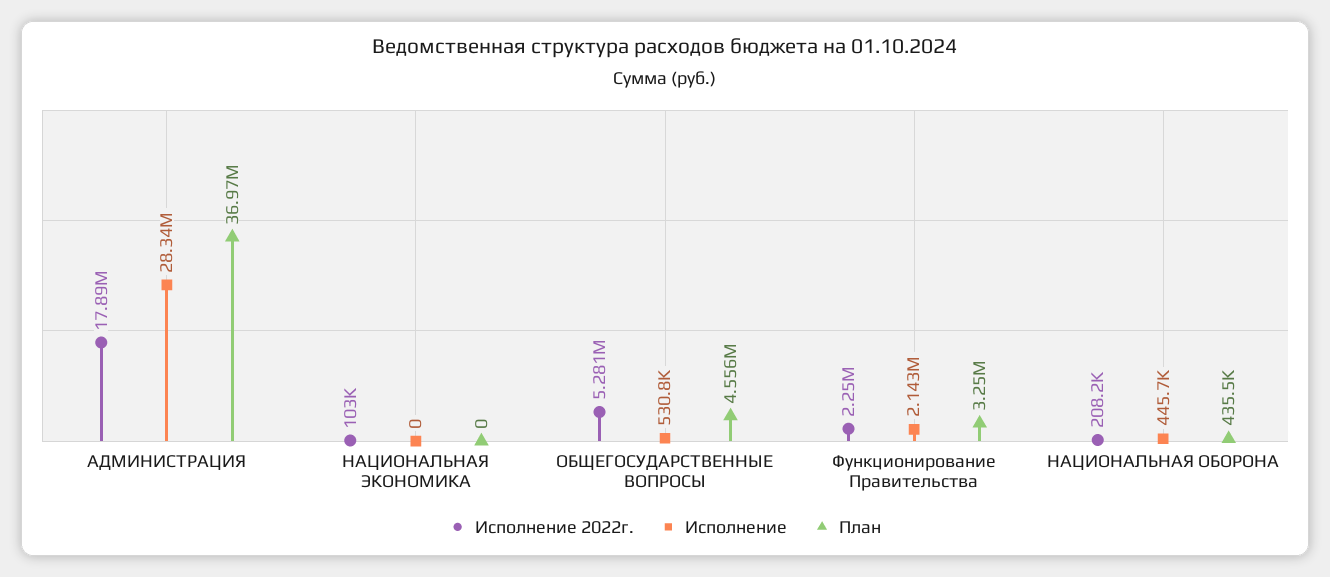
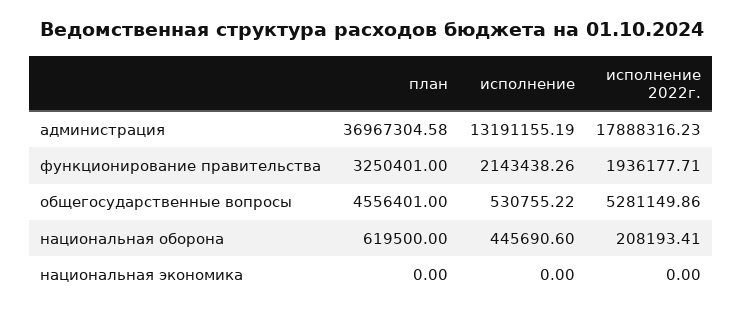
  {
    "Исполнение 2022г.": {
      "АДМИНИСТРАЦИЯ": 17888316.23,
-     "НАЦИОНАЛЬНАЯ ЭКОНОМИКА": 103000,
+     "НАЦИОНАЛЬНАЯ ЭКОНОМИКА": 0,
      "ОБЩЕГОСУДАРСТВЕННЫЕ ВОПРОСЫ": 5281149.86,
-     "Функционирование Правительства": 2250000,
+     "Функционирование Правительства": 1936177.71,
      "НАЦИОНАЛЬНАЯ ОБОРОНА": 208193.41
    },
    "Исполнение": {
-     "АДМИНИСТРАЦИЯ": 28340000,
+     "АДМИНИСТРАЦИЯ": 13191155.19,
      "НАЦИОНАЛЬНАЯ ЭКОНОМИКА": 0,
      "ОБЩЕГОСУДАРСТВЕННЫЕ ВОПРОСЫ": 530755.22,
      "Функционирование Правительства": 2143438.26,
      "НАЦИОНАЛЬНАЯ ОБОРОНА": 445690.6
    },
    "План": {
      "АДМИНИСТРАЦИЯ": 36967304.58,
      "НАЦИОНАЛЬНАЯ ЭКОНОМИКА": 0,
      "ОБЩЕГОСУДАРСТВЕННЫЕ ВОПРОСЫ": 4556401,
      "Функционирование Правительства": 3250401,
-     "НАЦИОНАЛЬНАЯ ОБОРОНА": 435500
+     "НАЦИОНАЛЬНАЯ ОБОРОНА": 619500
    }
  }

